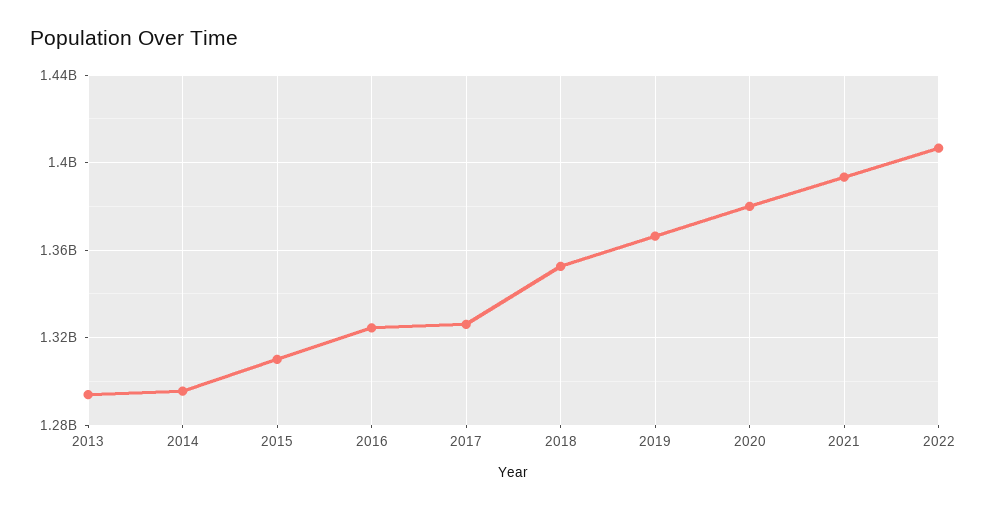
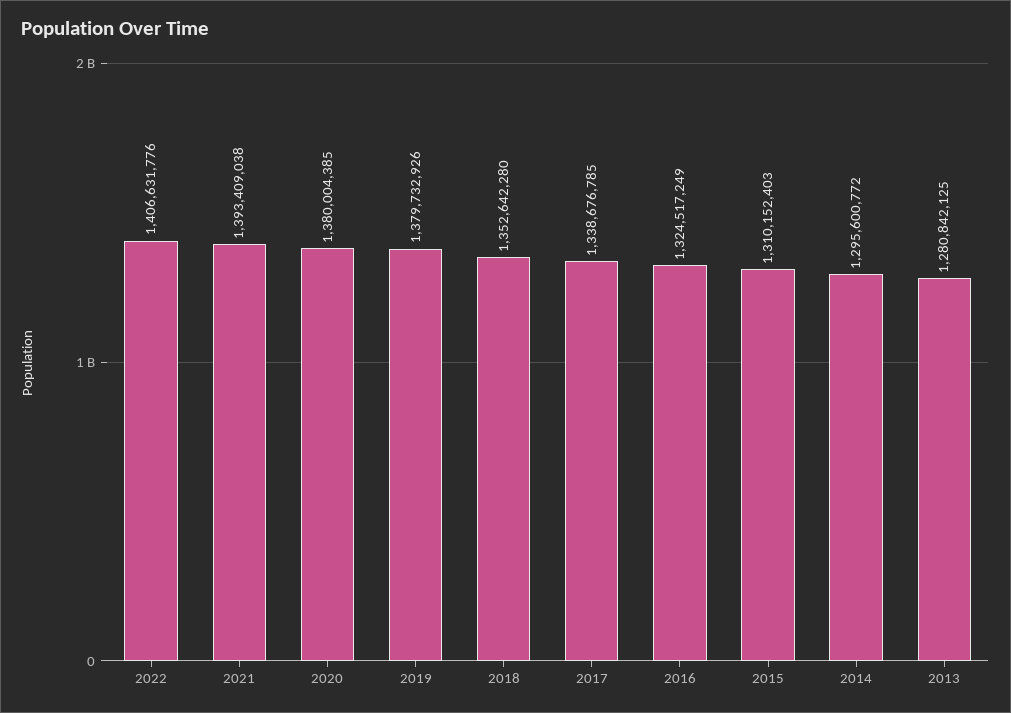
  {
-   "2013": 1295000000,
+   "2013": 1280842125,
    "2014": 1295600772,
    "2015": 1310152403,
    "2016": 1324517249,
-   "2017": 1325000000,
+   "2017": 1338676785,
    "2018": 1352642280,
-   "2019": 1365000000,
+   "2019": 1379732926,
    "2020": 1380004385,
    "2021": 1393409038,
    "2022": 1406631776
  }

